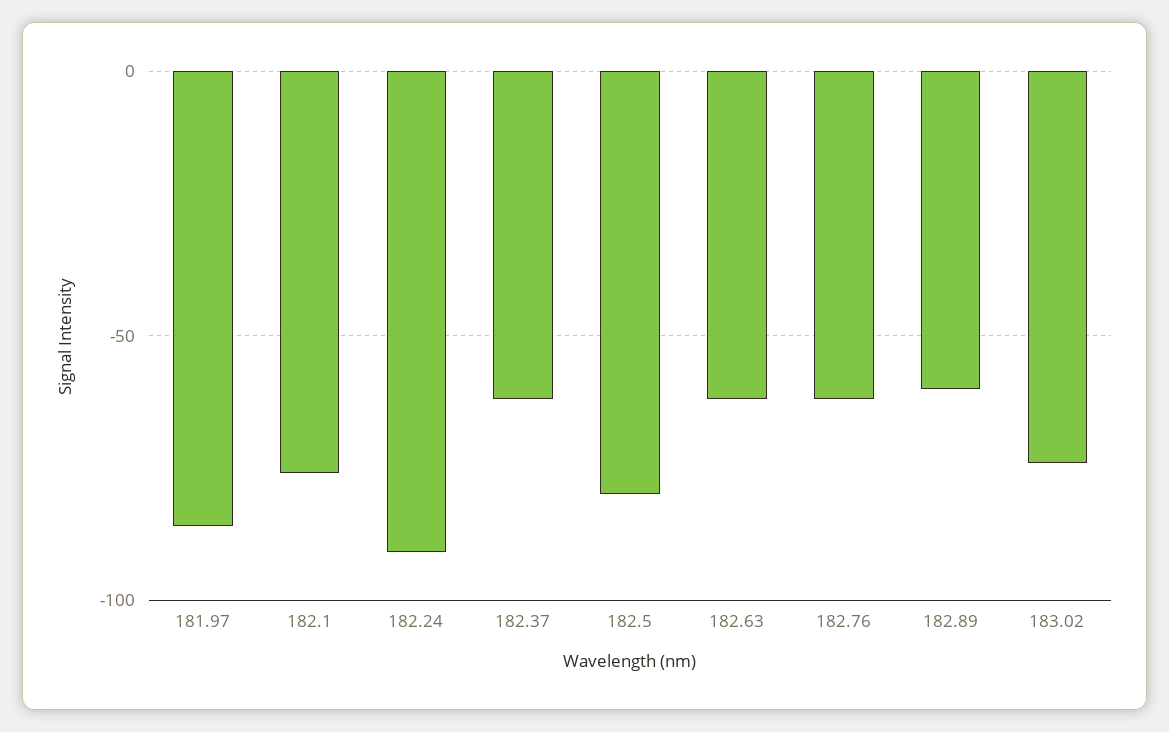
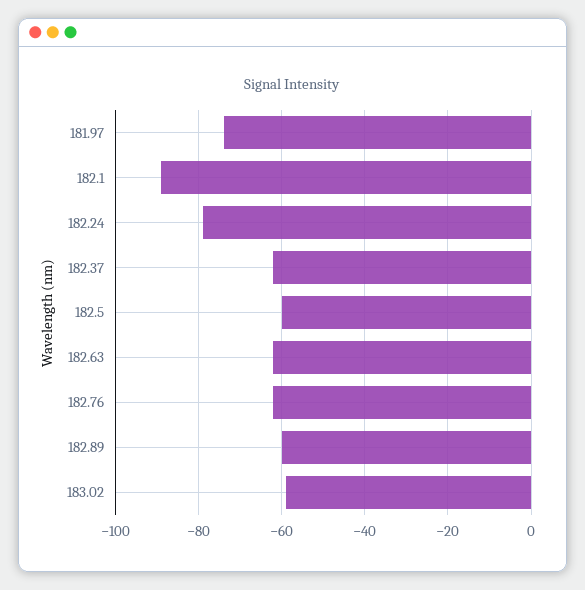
  {
-   "181.97": -85,
+   "181.97": -75,
-   "182.1": -75,
+   "182.1": -90,
-   "182.24": -90,
+   "182.24": -80,
    "182.37": -60,
-   "182.5": -80,
+   "182.5": -60,
    "182.63": -60,
    "182.76": -60,
    "182.89": -60,
-   "183.02": -75
+   "183.02": -60
  }

